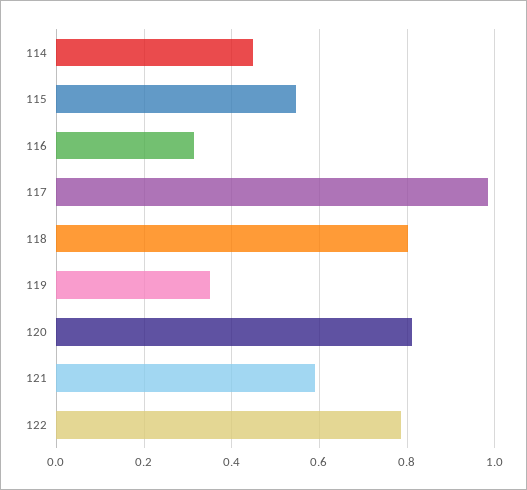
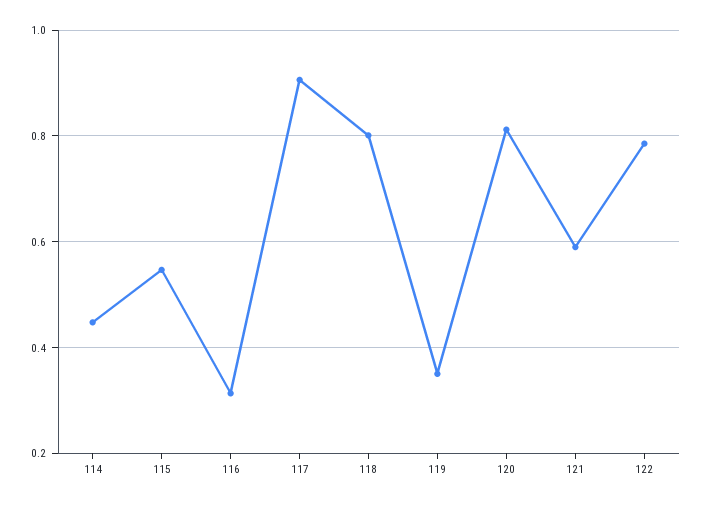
  {
    "114": 0.44,
    "115": 0.54,
    "116": 0.32,
-   "117": 0.98,
+   "117": 0.9,
    "118": 0.8,
    "119": 0.36,
    "120": 0.82,
    "121": 0.58,
    "122": 0.78
  }

